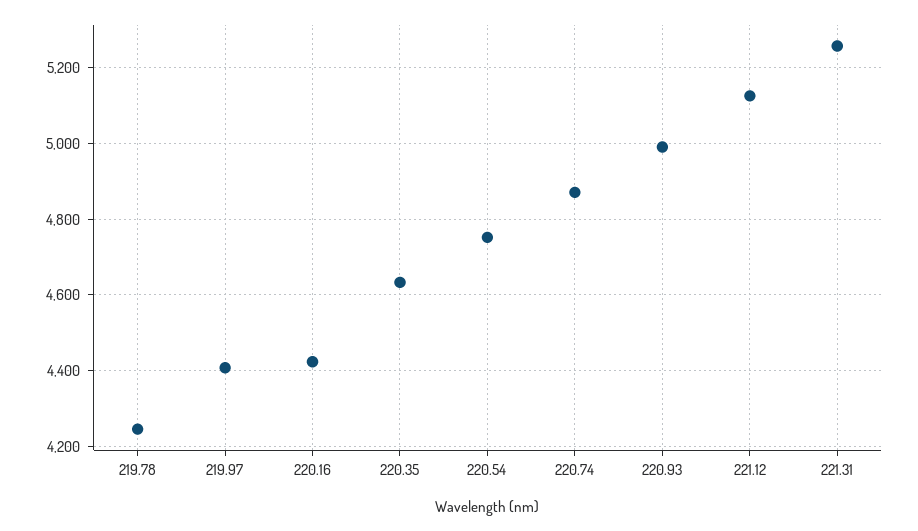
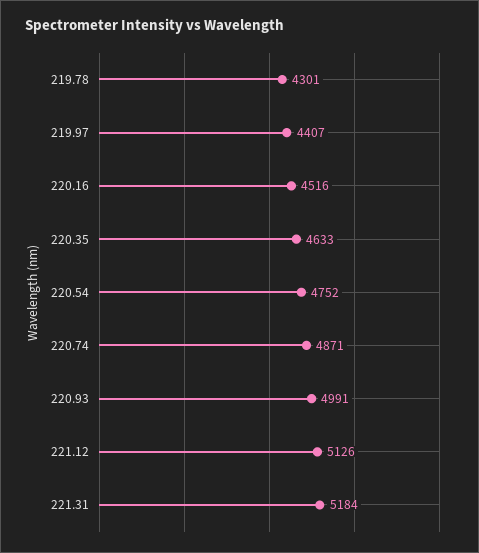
  {
-   "219.78": 4240,
+   "219.78": 4301,
    "219.97": 4407,
-   "220.16": 4420,
+   "220.16": 4516,
    "220.35": 4633,
    "220.54": 4752,
    "220.74": 4871,
    "220.93": 4991,
    "221.12": 5126,
-   "221.31": 5260
+   "221.31": 5184
  }

